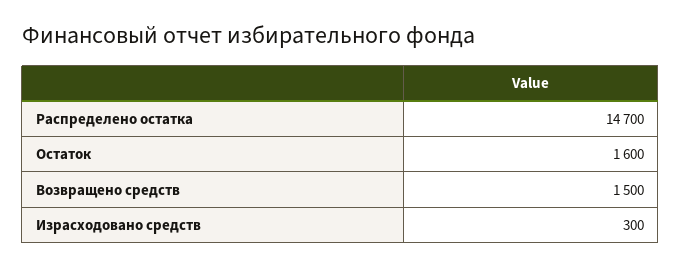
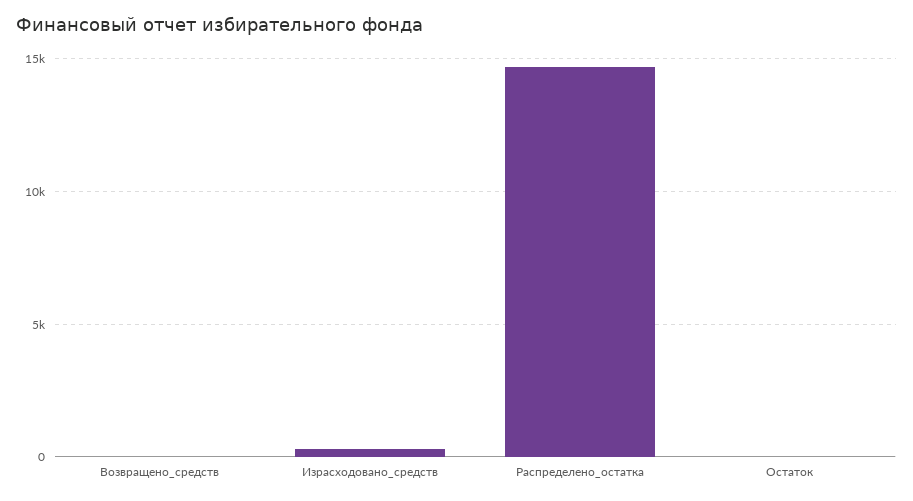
  {
    "Распределено остатка": 14700,
-   "Остаток": 1600,
+   "Остаток": 0,
-   "Возвращено средств": 1500,
+   "Возвращено средств": 0,
    "Израсходовано средств": 300
  }

